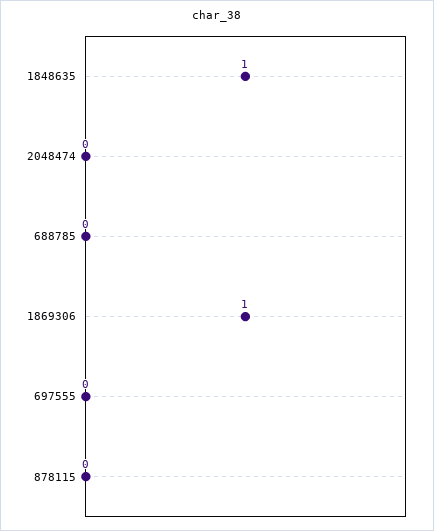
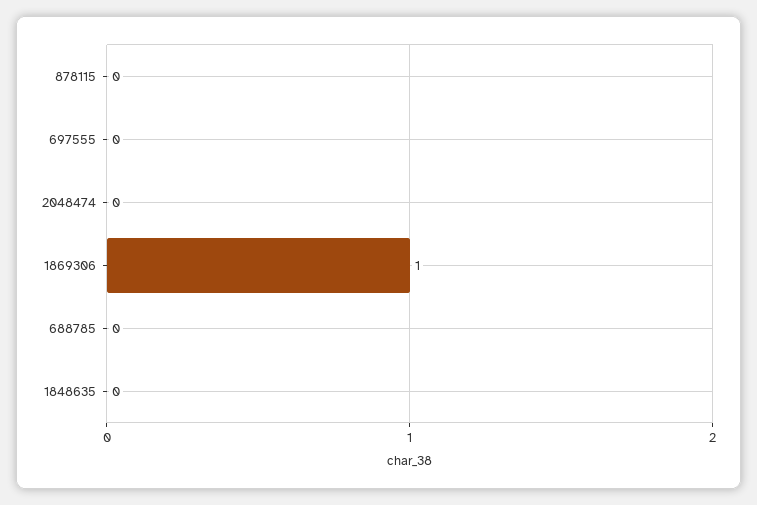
  {
-   "1848635": 1,
+   "1848635": 0,
    "2048474": 0,
    "688785": 0,
    "1869306": 1,
    "697555": 0,
    "878115": 0
  }

